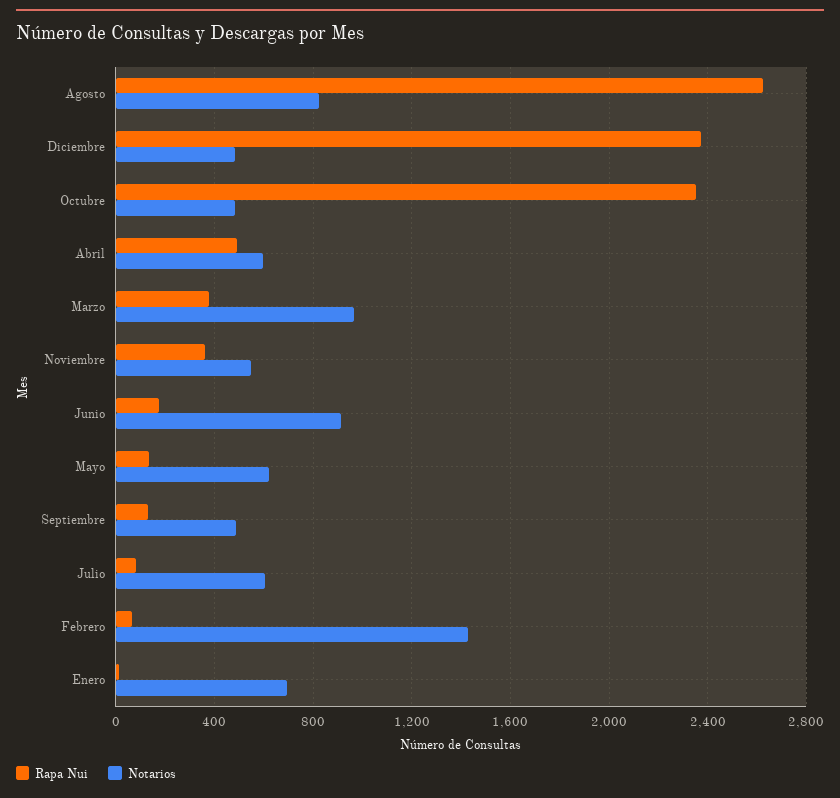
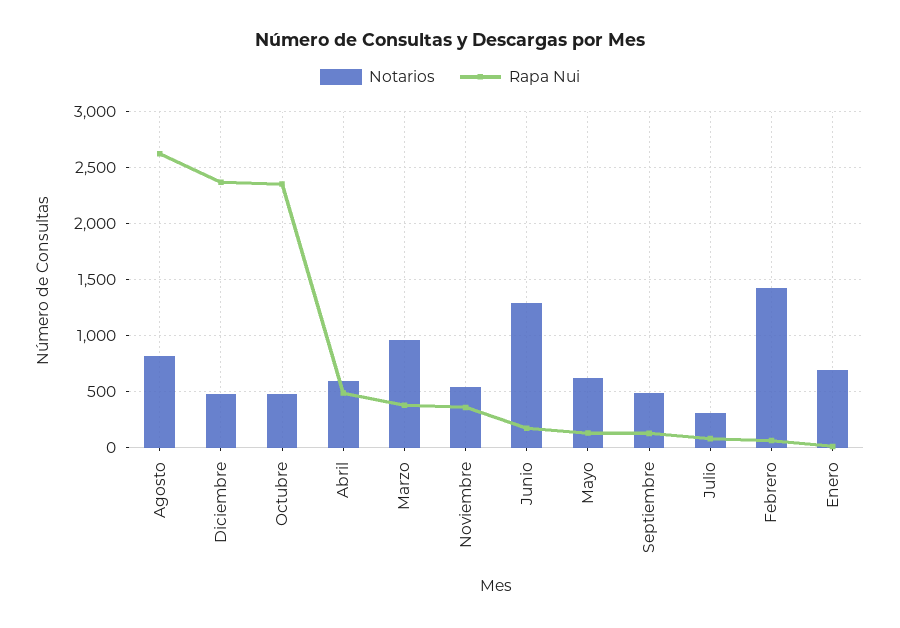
  {
    "Rapa Nui": {
      "Agosto": 2650,
      "Diciembre": 2350,
      "Octubre": 2350,
      "Abril": 500,
      "Marzo": 400,
      "Noviembre": 350,
      "Junio": 200,
      "Mayo": 150,
      "Septiembre": 150,
      "Julio": 100,
      "Febrero": 50,
      "Enero": 0
    },
    "Notarios": {
      "Agosto": 800,
      "Diciembre": 500,
      "Octubre": 500,
      "Abril": 600,
      "Marzo": 950,
      "Noviembre": 550,
-     "Junio": 900,
+     "Junio": 1300,
      "Mayo": 600,
      "Septiembre": 500,
-     "Julio": 600,
+     "Julio": 300,
      "Febrero": 1450,
      "Enero": 700
    }
  }

